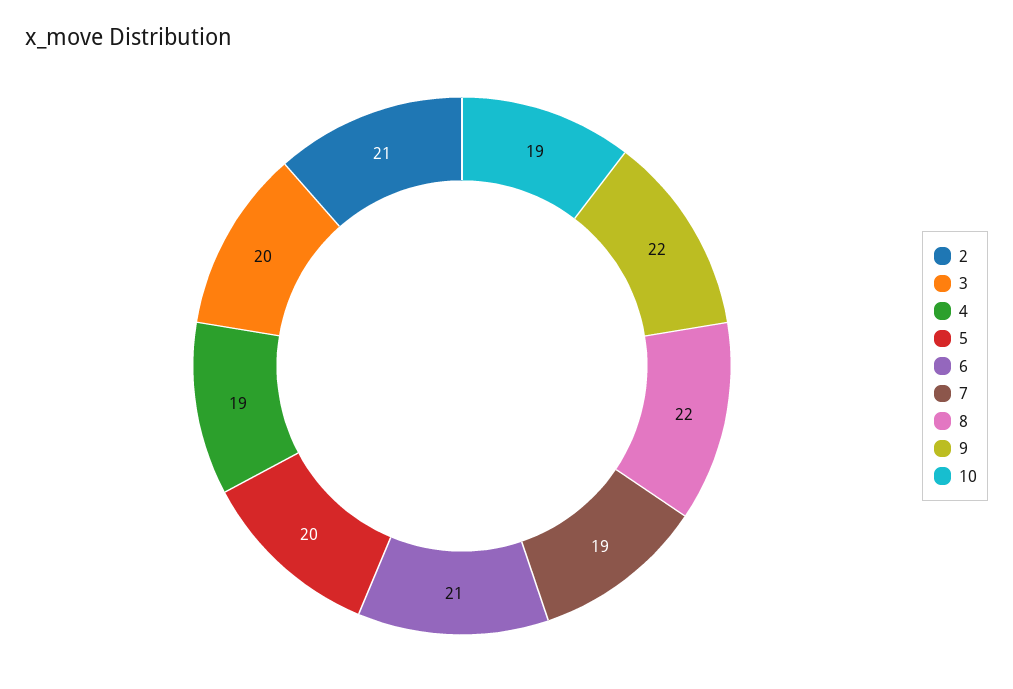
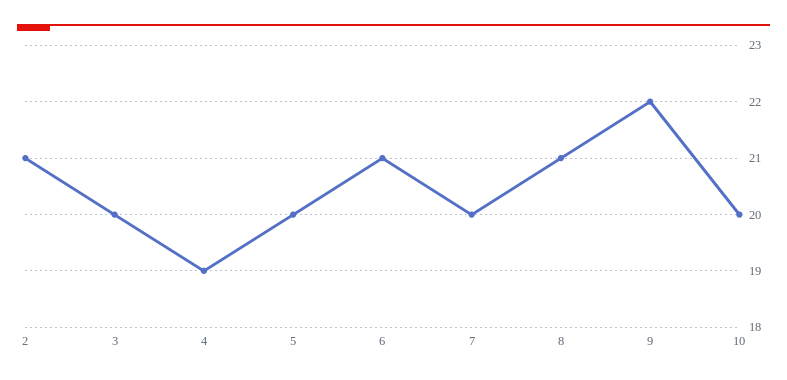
  {
    "2": 21,
    "3": 20,
    "4": 19,
    "5": 20,
    "6": 21,
-   "7": 19,
+   "7": 20,
-   "8": 22,
+   "8": 21,
    "9": 22,
-   "10": 19
+   "10": 20
  }

